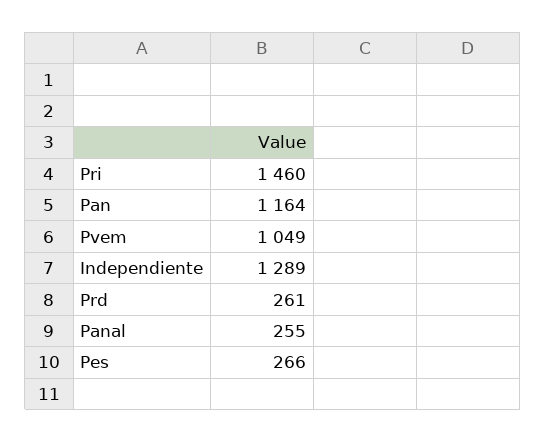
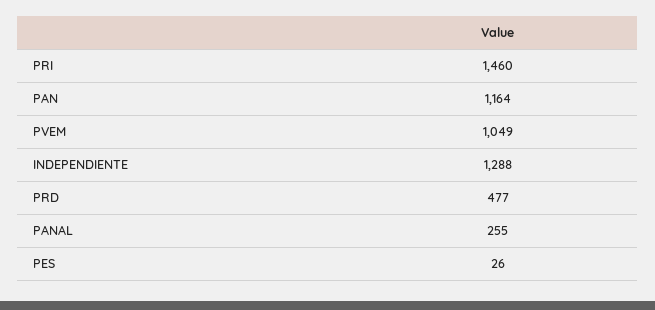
  {
    "Pri": 1460,
    "Pan": 1164,
    "Pvem": 1049,
-   "Independiente": 1289,
+   "Independiente": 1288,
-   "Prd": 261,
+   "Prd": 477,
    "Panal": 255,
-   "Pes": 266
+   "Pes": 26
  }

